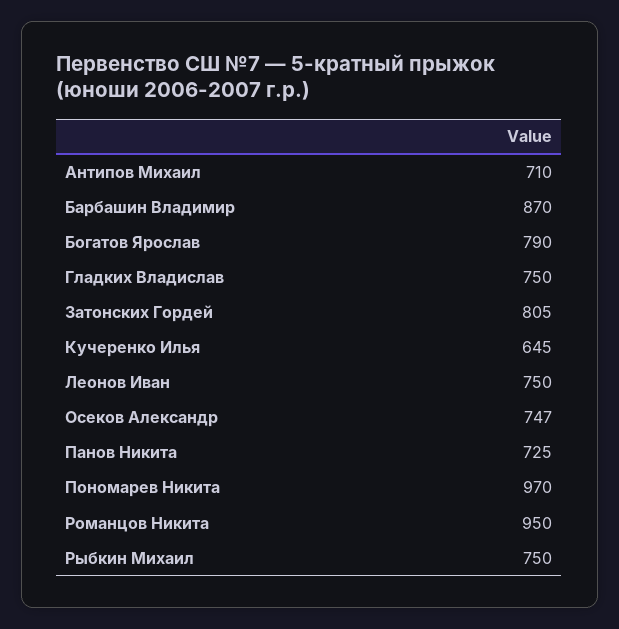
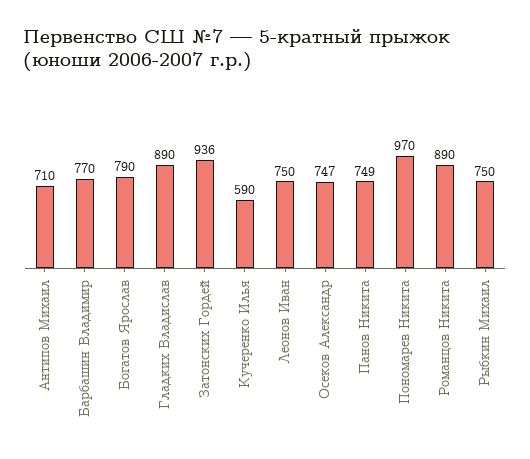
  {
    "Антипов Михаил": 710,
-   "Барбашин Владимир": 870,
+   "Барбашин Владимир": 770,
    "Богатов Ярослав": 790,
-   "Гладких Владислав": 750,
+   "Гладких Владислав": 890,
-   "Затонских Гордей": 805,
+   "Затонских Гордей": 936,
-   "Кучеренко Илья": 645,
+   "Кучеренко Илья": 590,
    "Леонов Иван": 750,
    "Осеков Александр": 747,
-   "Панов Никита": 725,
+   "Панов Никита": 749,
    "Пономарев Никита": 970,
-   "Романцов Никита": 950,
+   "Романцов Никита": 890,
    "Рыбкин Михаил": 750
  }

